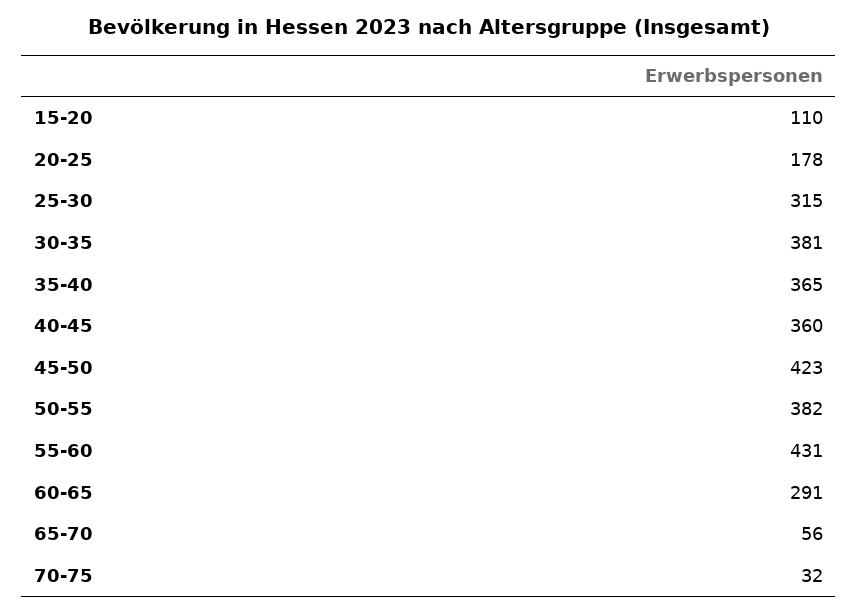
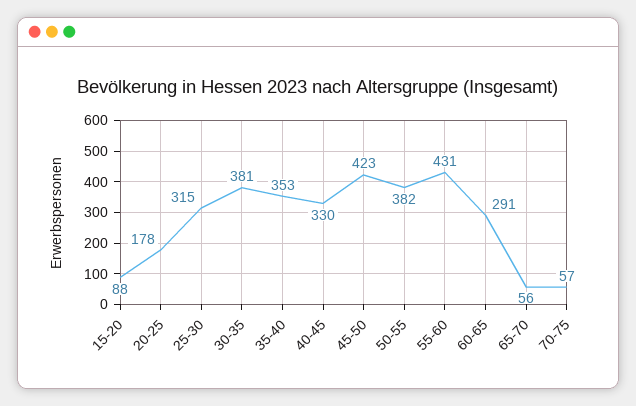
  {
-   "15-20": 110,
+   "15-20": 88,
    "20-25": 178,
    "25-30": 315,
    "30-35": 381,
-   "35-40": 365,
+   "35-40": 353,
-   "40-45": 360,
+   "40-45": 330,
    "45-50": 423,
    "50-55": 382,
    "55-60": 431,
    "60-65": 291,
    "65-70": 56,
-   "70-75": 32
+   "70-75": 57
  }

